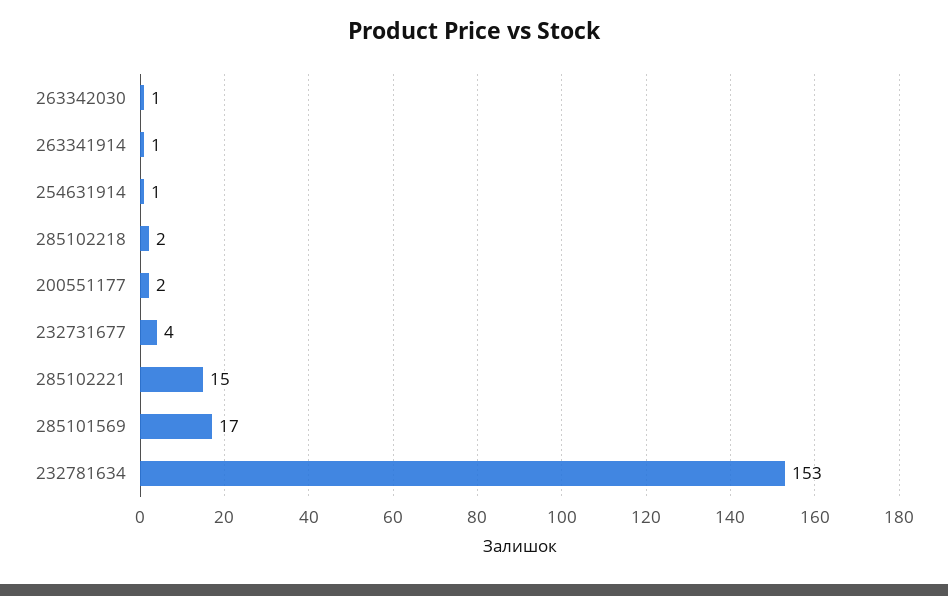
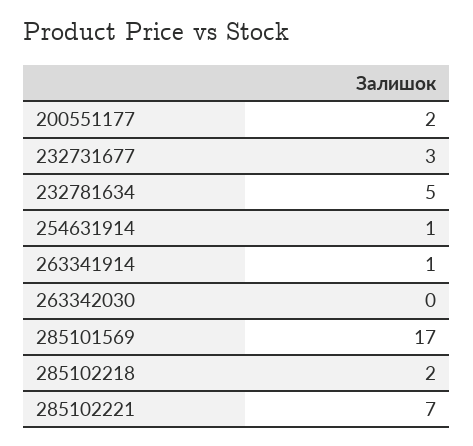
  {
-   "263342030": 1,
+   "263342030": 0,
    "263341914": 1,
    "254631914": 1,
    "285102218": 2,
    "200551177": 2,
-   "232731677": 4,
+   "232731677": 3,
-   "285102221": 15,
+   "285102221": 7,
    "285101569": 17,
-   "232781634": 153
+   "232781634": 5
  }

